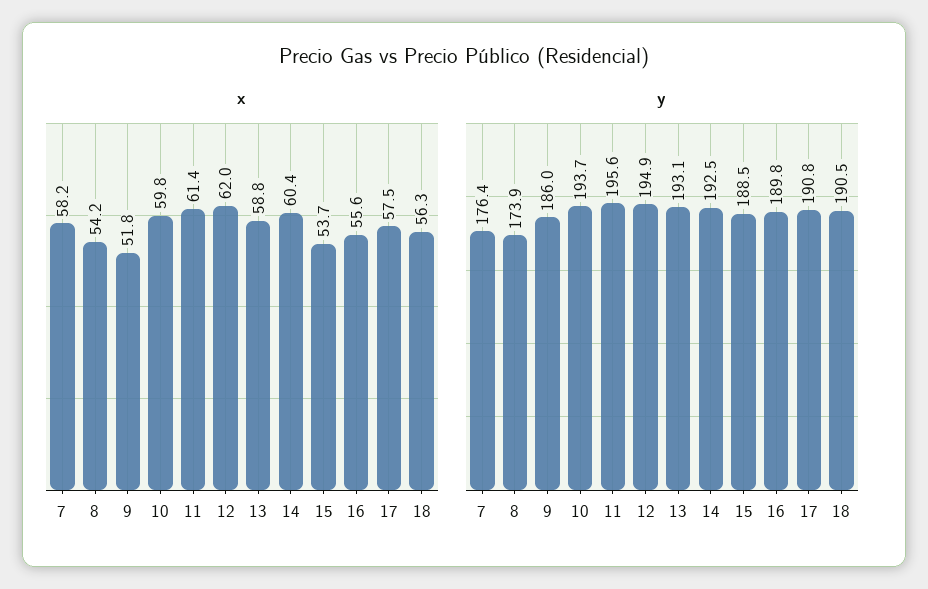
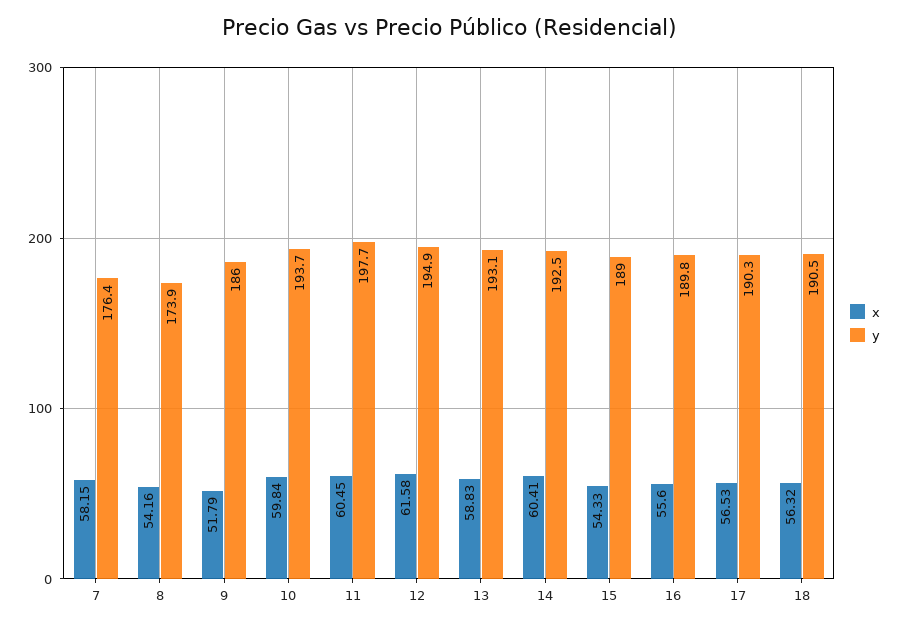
  {
    "x": {
      "7": 58.15,
      "8": 54.16,
      "9": 51.79,
      "10": 59.84,
-     "11": 61.4,
+     "11": 60.45,
-     "12": 62,
+     "12": 61.58,
      "13": 58.83,
      "14": 60.41,
-     "15": 53.7,
+     "15": 54.33,
      "16": 55.6,
-     "17": 57.5,
+     "17": 56.53,
      "18": 56.32
    },
    "y": {
      "7": 176.4,
      "8": 173.9,
      "9": 186,
      "10": 193.7,
-     "11": 195.6,
+     "11": 197.7,
      "12": 194.9,
      "13": 193.1,
      "14": 192.5,
-     "15": 188.5,
+     "15": 189,
      "16": 189.8,
-     "17": 190.8,
+     "17": 190.3,
      "18": 190.5
    }
  }

